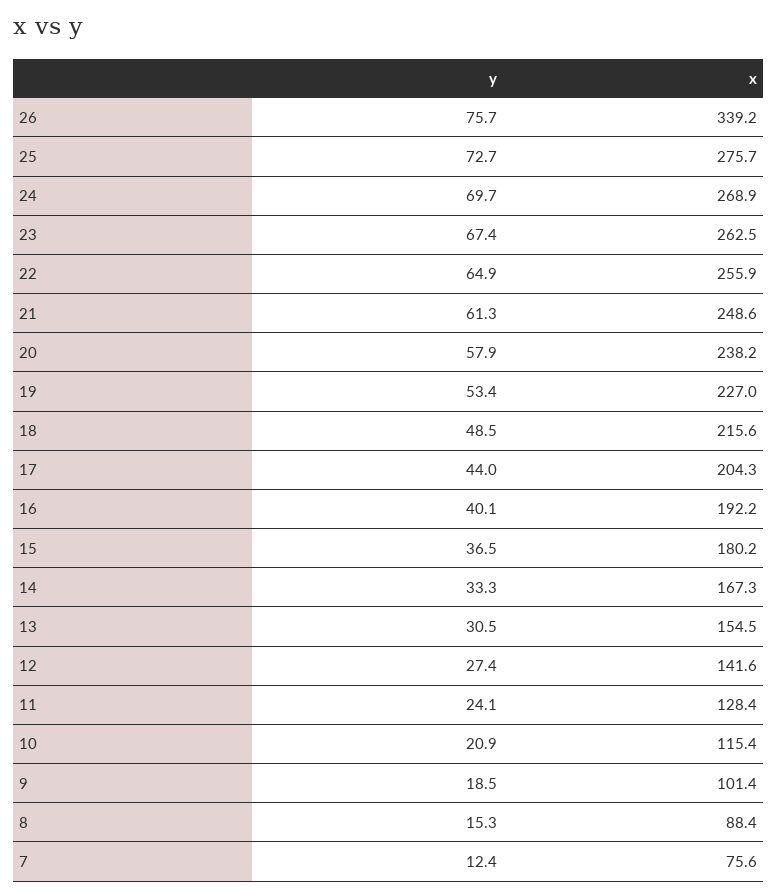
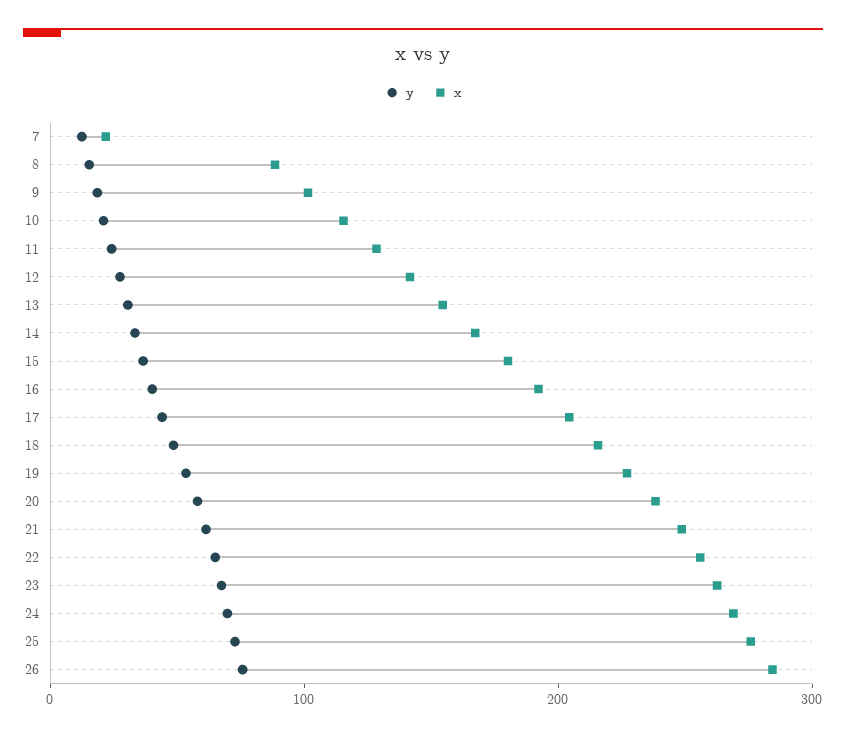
  {
    "y": {
      "26": 75.7,
      "25": 72.7,
      "24": 69.7,
      "23": 67.4,
      "22": 64.9,
      "21": 61.3,
      "20": 57.9,
      "19": 53.4,
      "18": 48.5,
      "17": 44,
      "16": 40.1,
      "15": 36.5,
      "14": 33.3,
      "13": 30.5,
      "12": 27.4,
      "11": 24.1,
      "10": 20.9,
      "9": 18.5,
      "8": 15.3,
      "7": 12.4
    },
    "x": {
-     "26": 339.2,
+     "26": 280,
      "25": 275.7,
      "24": 268.9,
      "23": 262.5,
      "22": 255.9,
      "21": 248.6,
      "20": 238.2,
      "19": 227,
      "18": 215.6,
      "17": 204.3,
      "16": 192.2,
      "15": 180.2,
      "14": 167.3,
      "13": 154.5,
      "12": 141.6,
      "11": 128.4,
      "10": 115.4,
      "9": 101.4,
      "8": 88.4,
-     "7": 75.6
+     "7": 20
    }
  }

